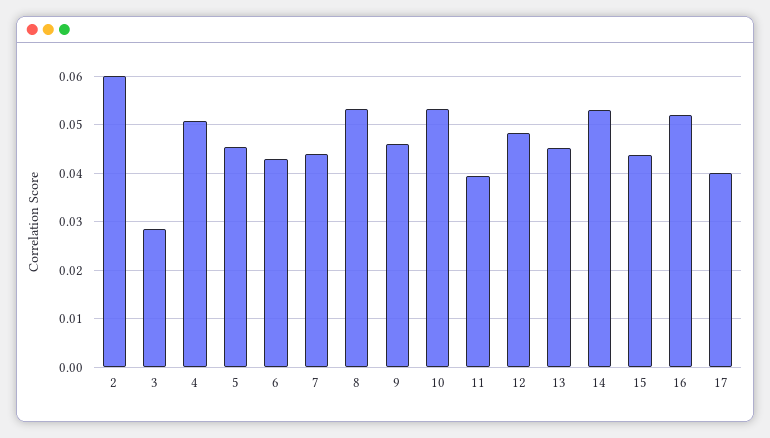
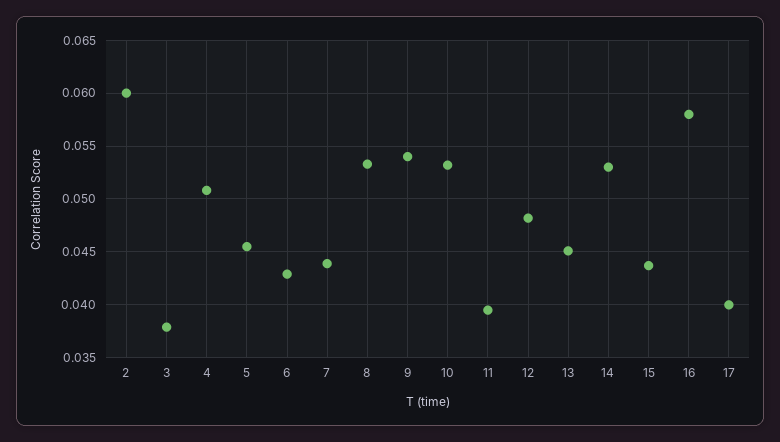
  {
    "2": 0.06,
-   "3": 0.028,
+   "3": 0.038,
    "4": 0.051,
    "5": 0.046,
    "6": 0.043,
    "7": 0.044,
    "8": 0.053,
-   "9": 0.046,
+   "9": 0.054,
    "10": 0.053,
    "11": 0.04,
    "12": 0.048,
    "13": 0.045,
    "14": 0.053,
    "15": 0.044,
-   "16": 0.052,
+   "16": 0.058,
    "17": 0.04
  }

